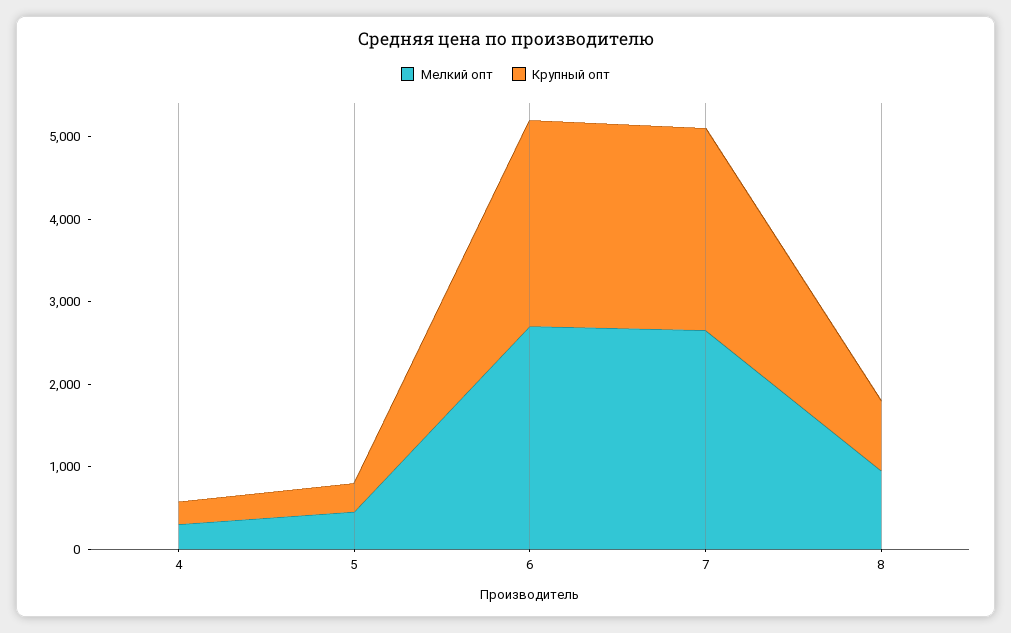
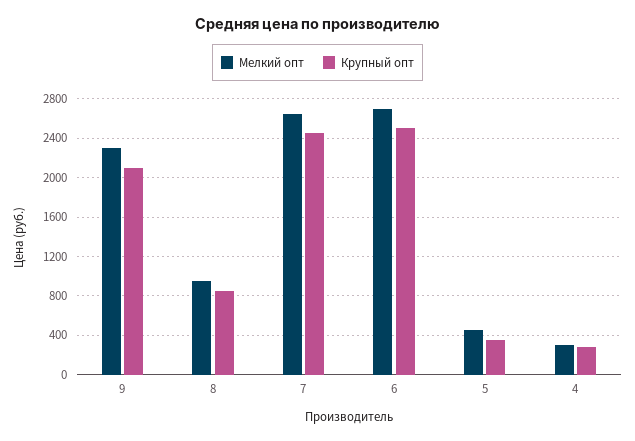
  {
    "Мелкий опт": {
      "4": 300,
      "5": 500,
      "6": 2700,
      "7": 2700,
-     "8": 1000
+     "8": 1000,
+     "9": 2300
    },
    "Крупный опт": {
      "4": 300,
      "5": 400,
      "6": 2500,
      "7": 2500,
-     "8": 900
+     "8": 900,
+     "9": 2100
    }
  }

